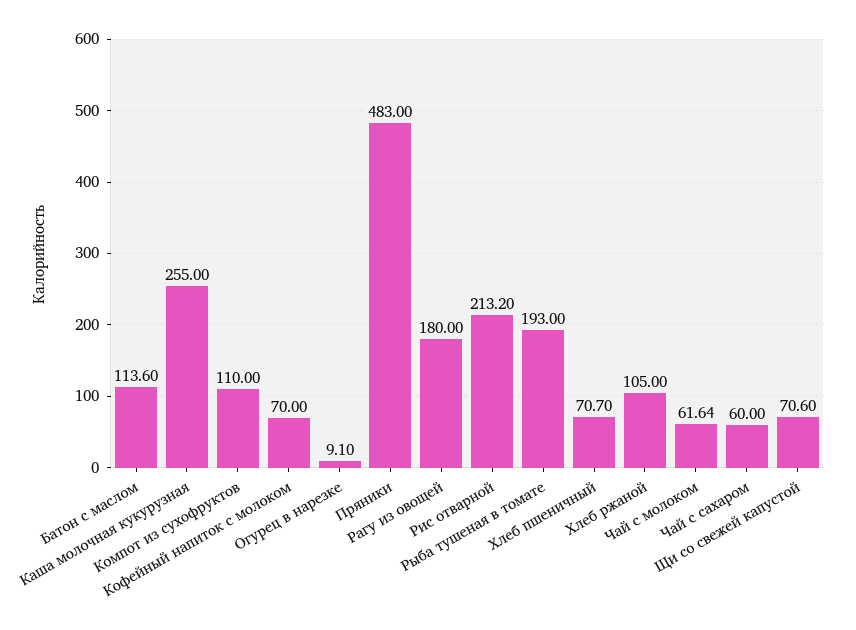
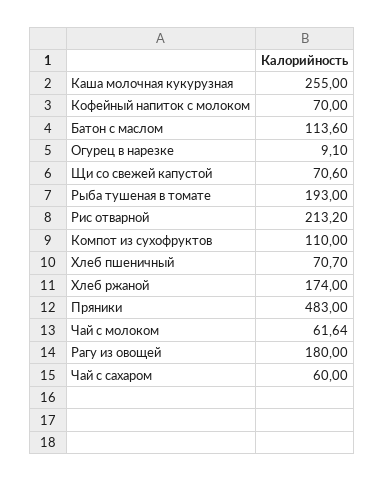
  {
    "Батон с маслом": 113.6,
    "Каша молочная кукурузная": 255,
    "Компот из сухофруктов": 110,
    "Кофейный напиток с молоком": 70,
    "Огурец в нарезке": 9.1,
    "Пряники": 483,
    "Рагу из овощей": 180,
    "Рис отварной": 213.2,
    "Рыба тушеная в томате": 193,
    "Хлеб пшеничный": 70.7,
-   "Хлеб ржаной": 105,
+   "Хлеб ржаной": 174,
    "Чай с молоком": 61.64,
    "Чай с сахаром": 60,
    "Щи со свежей капустой": 70.6
  }

